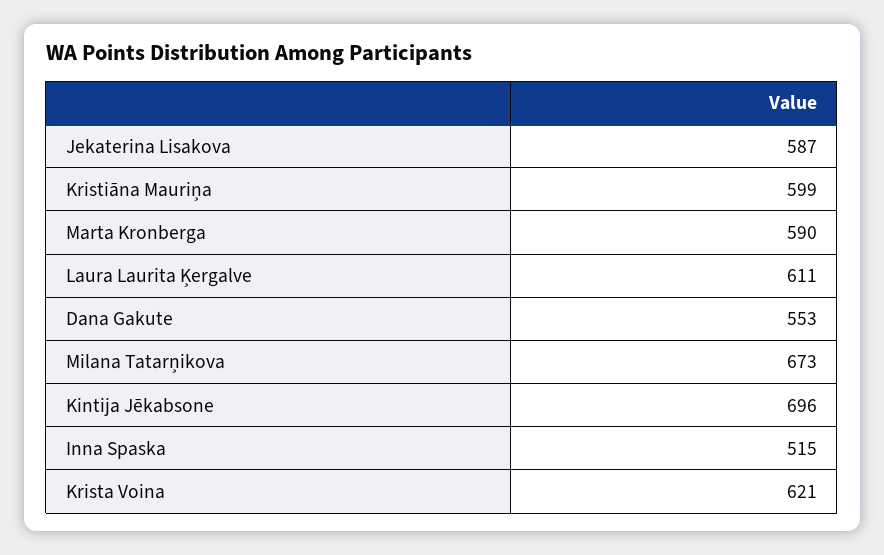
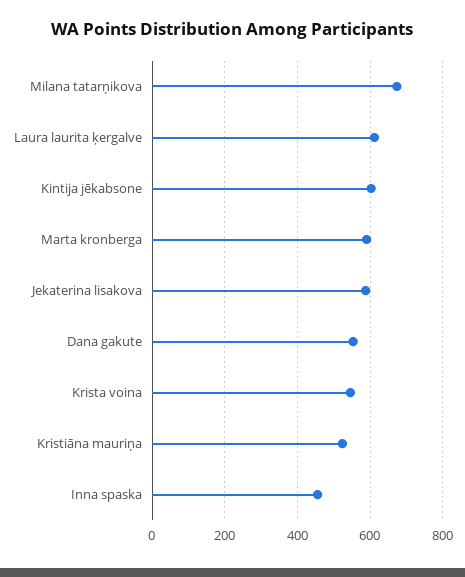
  {
    "Jekaterina Lisakova": 587,
-   "Kristiāna Mauriņa": 599,
+   "Kristiāna Mauriņa": 520,
    "Marta Kronberga": 590,
    "Laura Laurita Ķergalve": 611,
    "Dana Gakute": 553,
    "Milana Tatarņikova": 673,
-   "Kintija Jēkabsone": 696,
+   "Kintija Jēkabsone": 600,
-   "Inna Spaska": 515,
+   "Inna Spaska": 460,
-   "Krista Voina": 621
+   "Krista Voina": 540
  }

